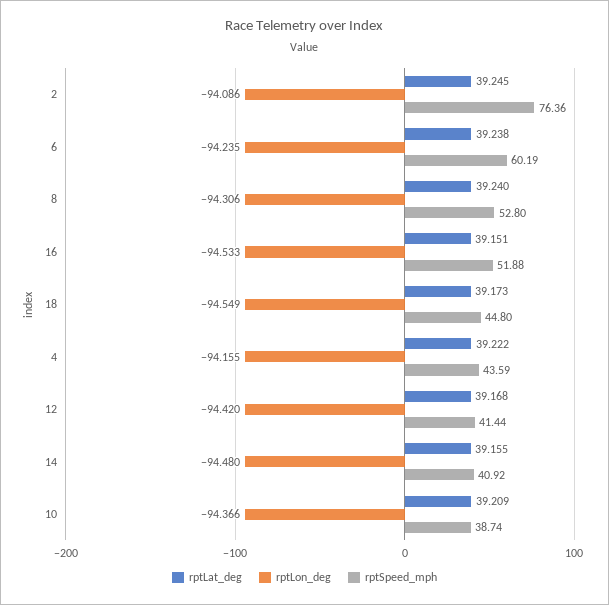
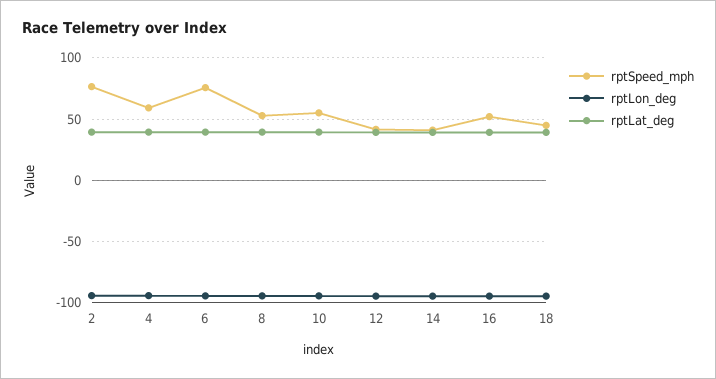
  {
    "rptLat_deg": {
      "2": 39.245,
      "6": 39.238,
      "8": 39.24,
      "16": 39.151,
      "18": 39.173,
      "4": 39.222,
      "12": 39.168,
      "14": 39.155,
      "10": 39.209
    },
    "rptLon_deg": {
      "2": -94.086,
      "6": -94.235,
      "8": -94.306,
      "16": -94.533,
      "18": -94.549,
      "4": -94.155,
      "12": -94.42,
      "14": -94.48,
      "10": -94.366
    },
    "rptSpeed_mph": {
      "2": 76.36,
-     "6": 60.19,
+     "6": 75,
      "8": 52.8,
      "16": 51.88,
      "18": 44.8,
-     "4": 43.59,
+     "4": 60,
      "12": 41.44,
      "14": 40.92,
-     "10": 38.74
+     "10": 55
    }
  }

